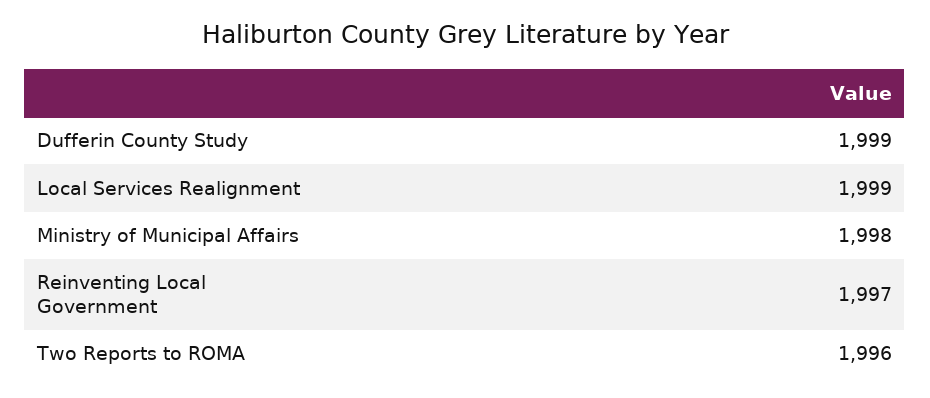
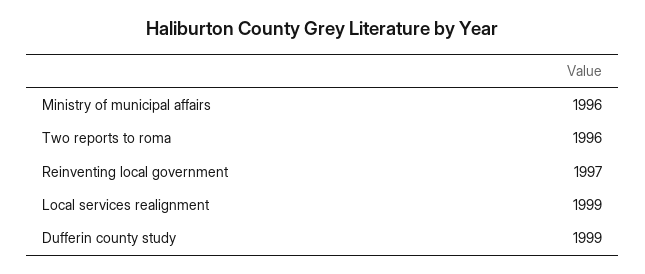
  {
    "Dufferin County Study": 1999,
    "Local Services Realignment": 1999,
-   "Ministry of Municipal Affairs": 1998,
+   "Ministry of Municipal Affairs": 1996,
    "Reinventing Local Government": 1997,
    "Two Reports to ROMA": 1996
  }

